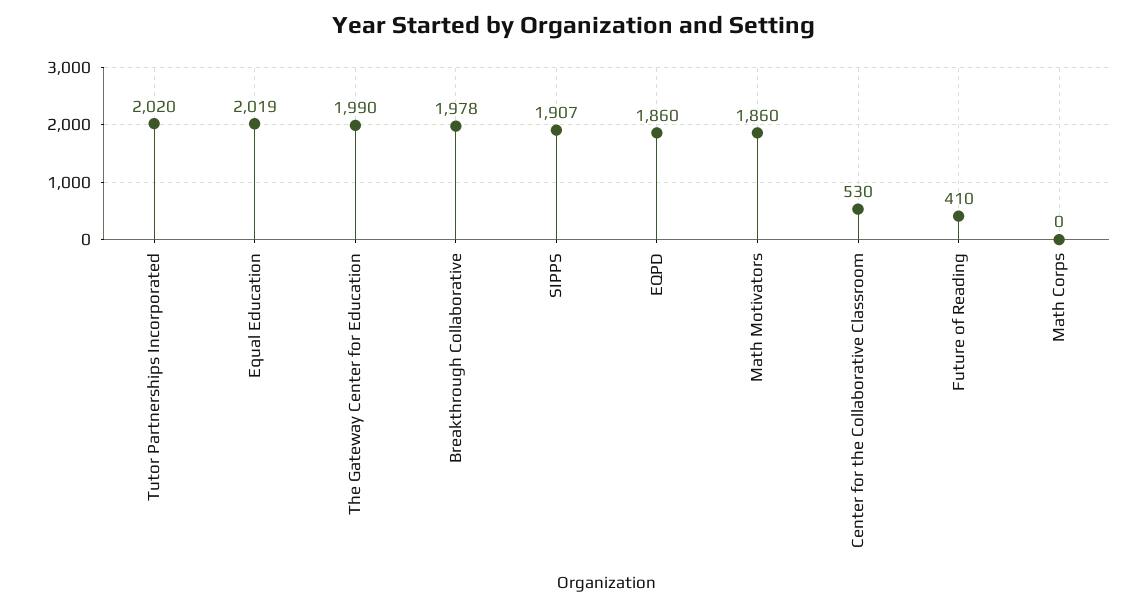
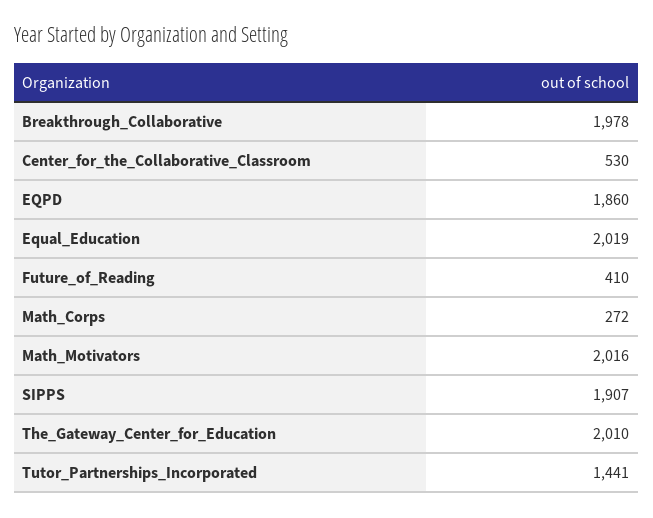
  {
-   "Tutor Partnerships Incorporated": 2020,
+   "Tutor Partnerships Incorporated": 1441,
    "Equal Education": 2019,
-   "The Gateway Center for Education": 1990,
+   "The Gateway Center for Education": 2010,
    "Breakthrough Collaborative": 1978,
    "SIPPS": 1907,
    "EQPD": 1860,
-   "Math Motivators": 1860,
+   "Math Motivators": 2016,
    "Center for the Collaborative Classroom": 530,
    "Future of Reading": 410,
-   "Math Corps": 0
+   "Math Corps": 272
  }

